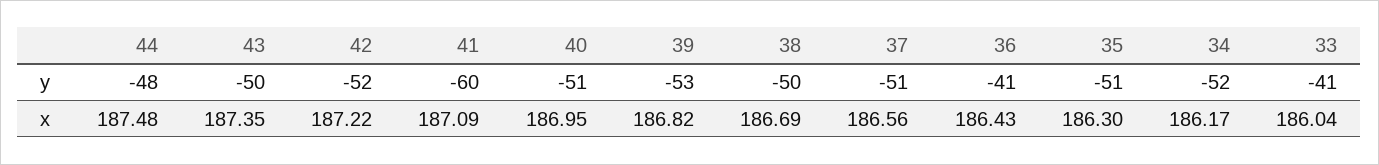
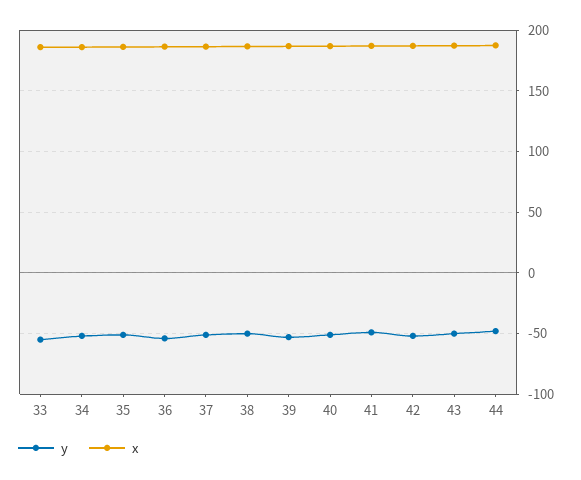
  {
    "y": {
      "44": -48,
      "43": -50,
      "42": -52,
-     "41": -60,
+     "41": -50,
      "40": -51,
      "39": -53,
      "38": -50,
      "37": -51,
-     "36": -41,
+     "36": -55,
      "35": -51,
      "34": -52,
-     "33": -41
+     "33": -55
    },
    "x": {
      "44": 187.48,
      "43": 187.35,
      "42": 187.22,
      "41": 187.09,
      "40": 186.95,
      "39": 186.82,
      "38": 186.69,
      "37": 186.56,
      "36": 186.43,
      "35": 186.3,
      "34": 186.17,
      "33": 186.04
    }
  }

